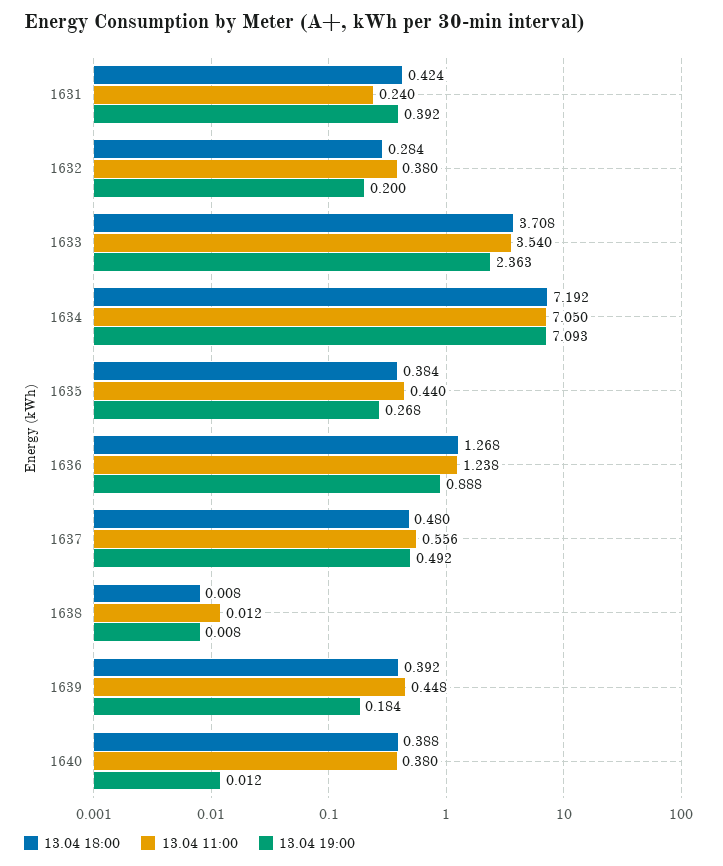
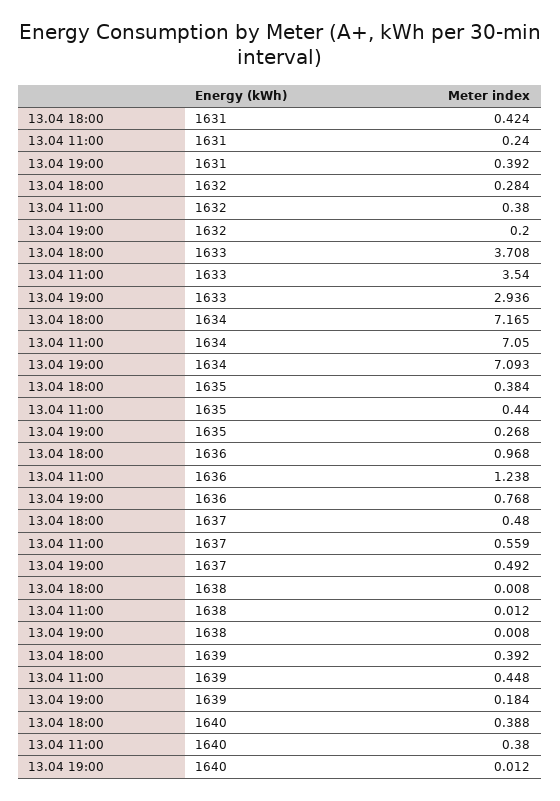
  {
    "13.04 18:00": {
      "1631": 0.424,
      "1632": 0.284,
      "1633": 3.708,
-     "1634": 7.192,
+     "1634": 7.165,
      "1635": 0.384,
-     "1636": 1.268,
+     "1636": 0.968,
      "1637": 0.48,
      "1638": 0.008,
      "1639": 0.392,
      "1640": 0.388
    },
    "13.04 11:00": {
      "1631": 0.24,
      "1632": 0.38,
      "1633": 3.54,
      "1634": 7.05,
      "1635": 0.44,
      "1636": 1.238,
-     "1637": 0.556,
+     "1637": 0.559,
      "1638": 0.012,
      "1639": 0.448,
      "1640": 0.38
    },
    "13.04 19:00": {
      "1631": 0.392,
      "1632": 0.2,
-     "1633": 2.363,
+     "1633": 2.936,
      "1634": 7.093,
      "1635": 0.268,
-     "1636": 0.888,
+     "1636": 0.768,
      "1637": 0.492,
      "1638": 0.008,
      "1639": 0.184,
      "1640": 0.012
    }
  }

